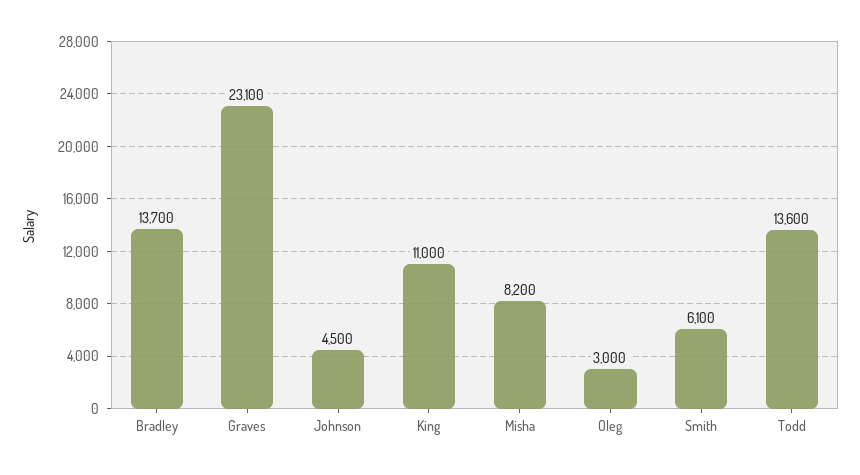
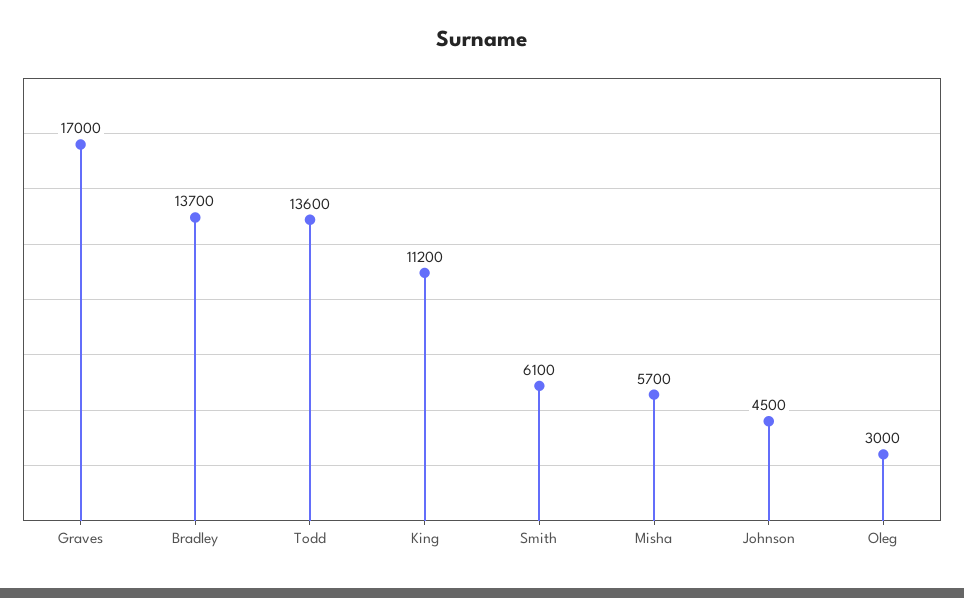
  {
    "Bradley": 13700,
-   "Graves": 23100,
+   "Graves": 17000,
    "Johnson": 4500,
-   "King": 11000,
+   "King": 11200,
-   "Misha": 8200,
+   "Misha": 5700,
    "Oleg": 3000,
    "Smith": 6100,
    "Todd": 13600
  }

